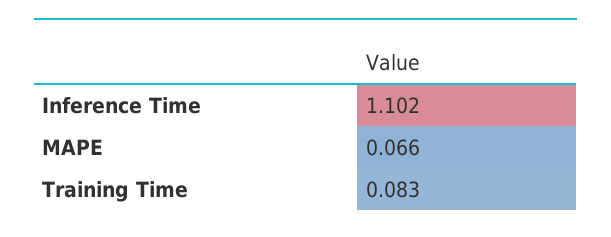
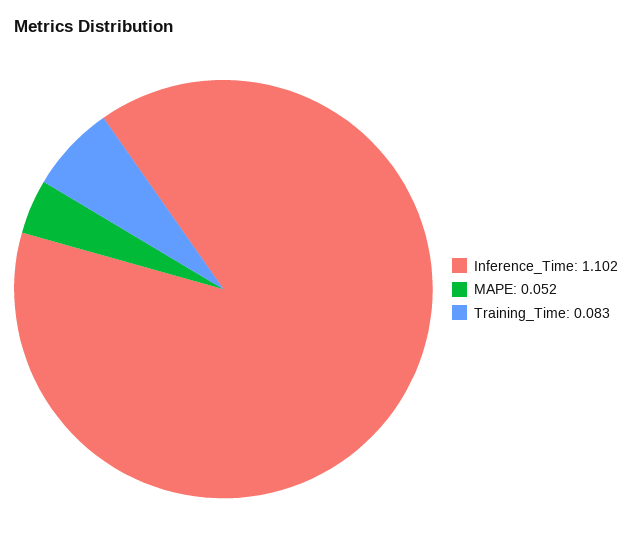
  {
    "Inference Time": 1.102,
-   "MAPE": 0.066,
+   "MAPE": 0.052,
    "Training Time": 0.083
  }

